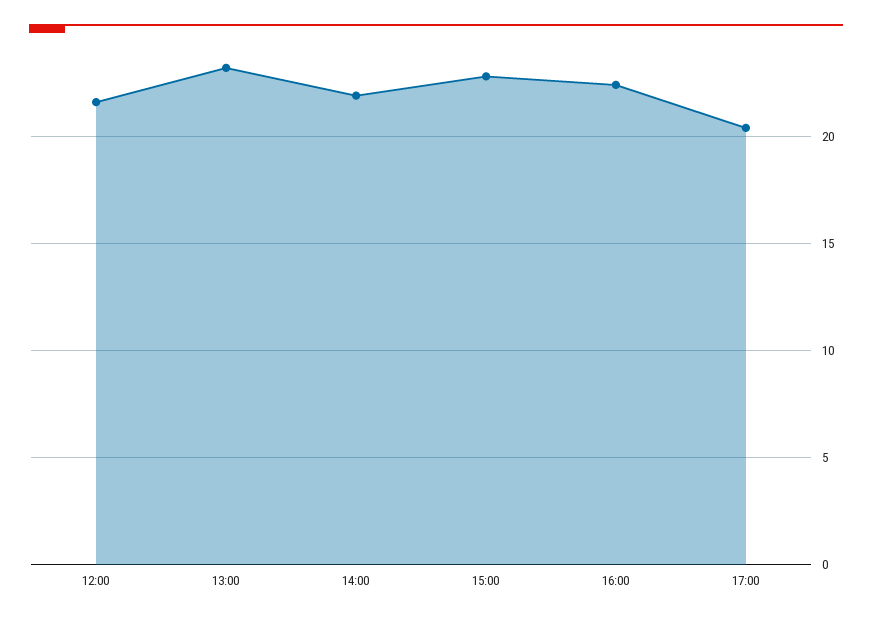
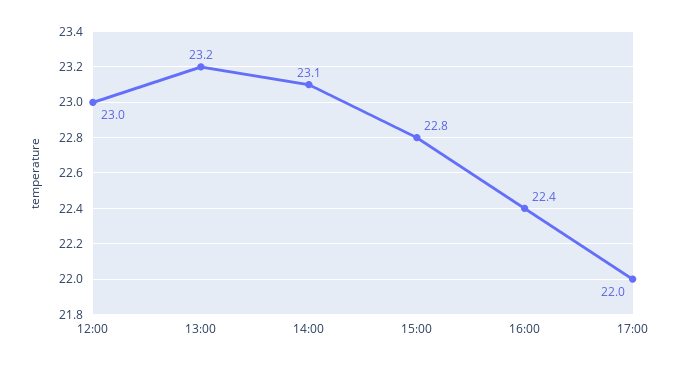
  {
-   "12:00": 21.5,
+   "12:00": 23,
    "13:00": 23.2,
-   "14:00": 22,
+   "14:00": 23.1,
    "15:00": 22.8,
    "16:00": 22.4,
-   "17:00": 20.5
+   "17:00": 22
  }

